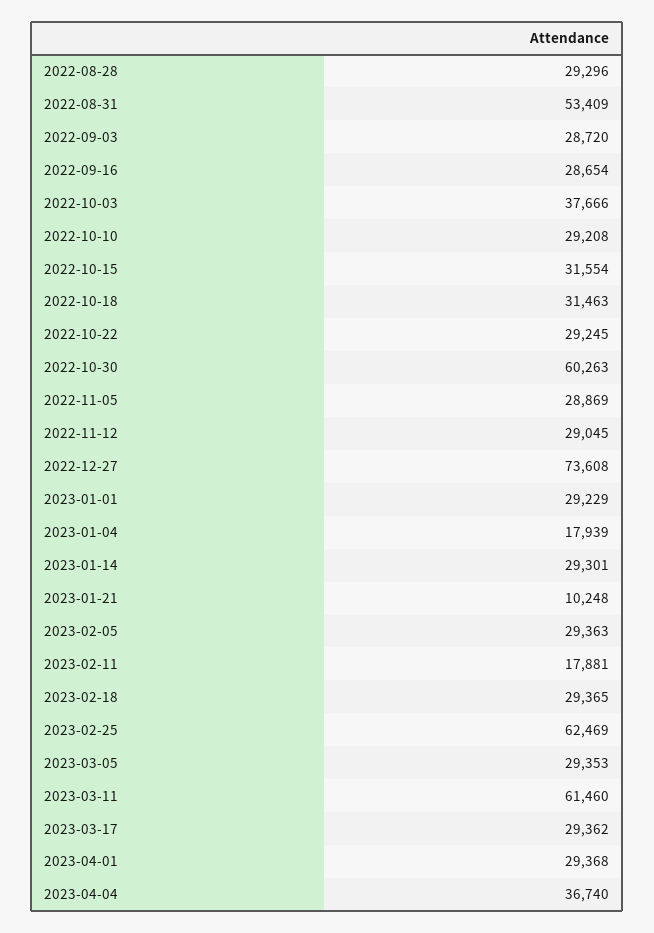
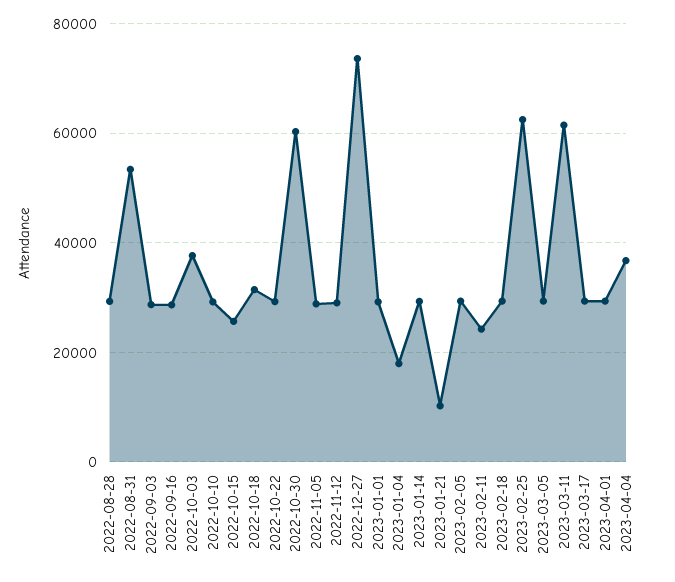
  {
    "2022-08-28": 29296,
    "2022-08-31": 53409,
    "2022-09-03": 28720,
    "2022-09-16": 28654,
    "2022-10-03": 37666,
    "2022-10-10": 29208,
-   "2022-10-15": 31554,
+   "2022-10-15": 26000,
    "2022-10-18": 31463,
    "2022-10-22": 29245,
    "2022-10-30": 60263,
    "2022-11-05": 28869,
    "2022-11-12": 29045,
    "2022-12-27": 73608,
    "2023-01-01": 29229,
    "2023-01-04": 17939,
    "2023-01-14": 29301,
    "2023-01-21": 10248,
    "2023-02-05": 29363,
-   "2023-02-11": 17881,
+   "2023-02-11": 24000,
    "2023-02-18": 29365,
    "2023-02-25": 62469,
    "2023-03-05": 29353,
    "2023-03-11": 61460,
    "2023-03-17": 29362,
    "2023-04-01": 29368,
    "2023-04-04": 36740
  }

